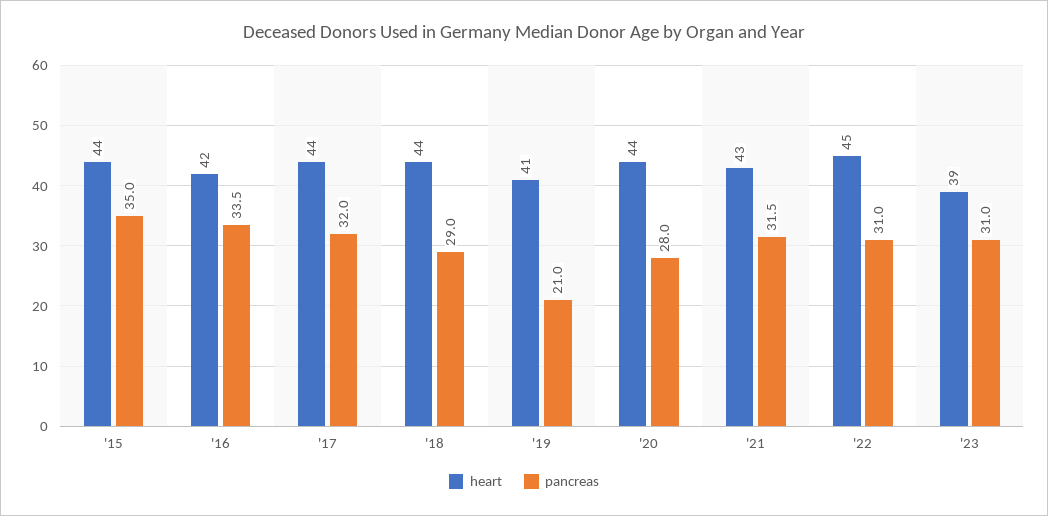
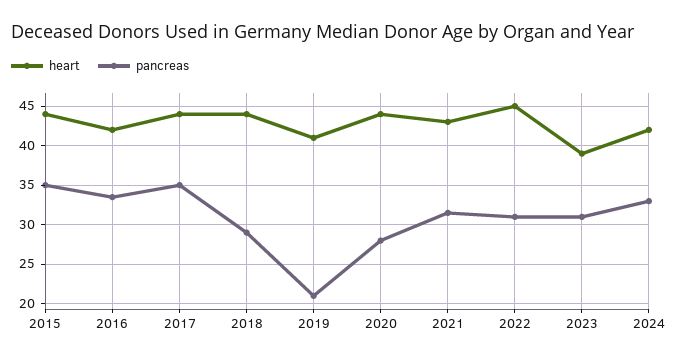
  {
    "heart": {
      "'15": 44,
      "'16": 42,
      "'17": 44,
      "'18": 44,
      "'19": 41,
      "'20": 44,
      "'21": 43,
      "'22": 45,
-     "'23": 39
+     "'23": 39,
+     "2024": 42
    },
    "pancreas": {
      "'15": 35,
      "'16": 33.5,
-     "'17": 32,
+     "'17": 35,
      "'18": 29,
      "'19": 21,
      "'20": 28,
      "'21": 31.5,
      "'22": 31,
-     "'23": 31
+     "'23": 31,
+     "2024": 33
    }
  }

